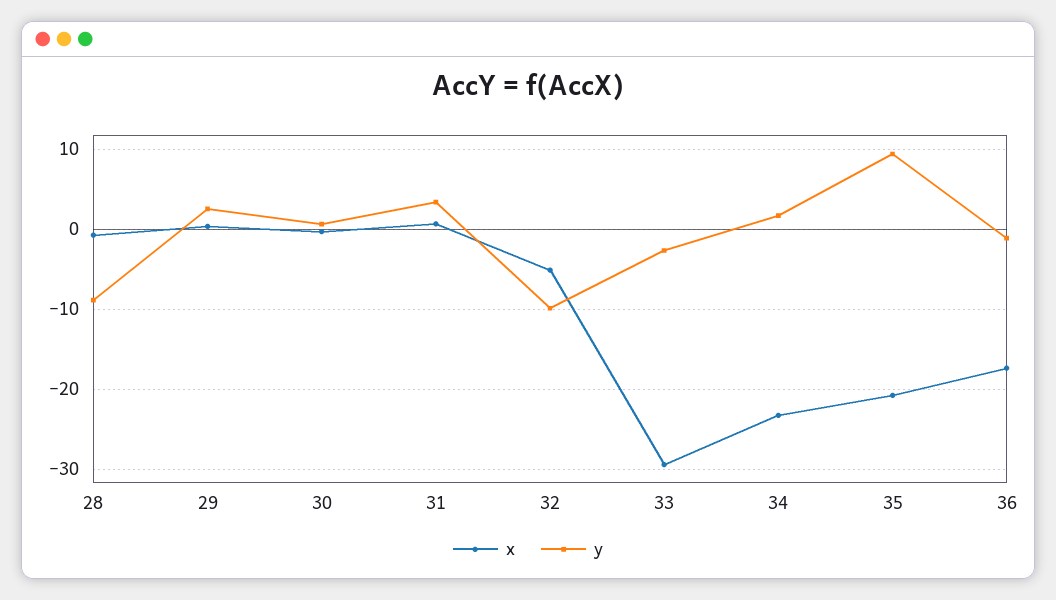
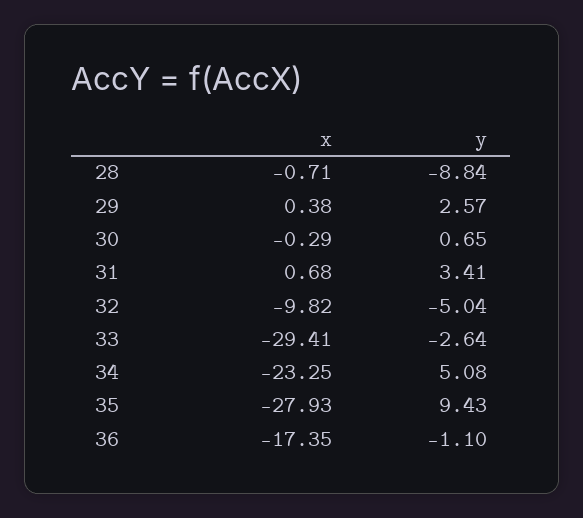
  {
    "x": {
      "28": -0.71,
      "29": 0.38,
      "30": -0.29,
      "31": 0.68,
-     "32": -5,
+     "32": -9.82,
      "33": -29.41,
      "34": -23.25,
-     "35": -21,
+     "35": -27.93,
      "36": -17.35
    },
    "y": {
      "28": -8.84,
      "29": 2.57,
      "30": 0.65,
      "31": 3.41,
-     "32": -10,
+     "32": -5.04,
      "33": -2.64,
-     "34": 2,
+     "34": 5.08,
      "35": 9.43,
      "36": -1.1
    }
  }

